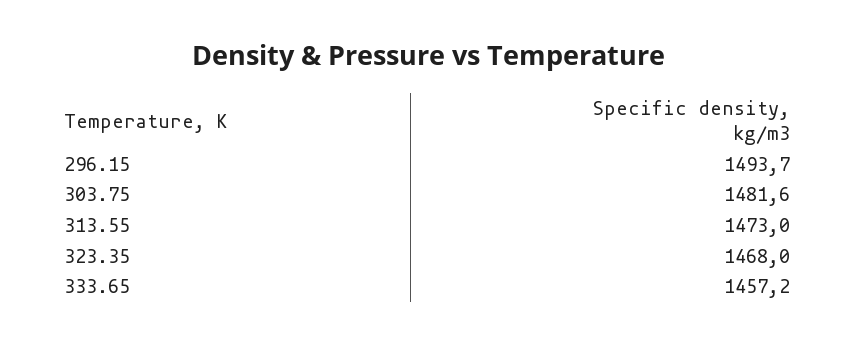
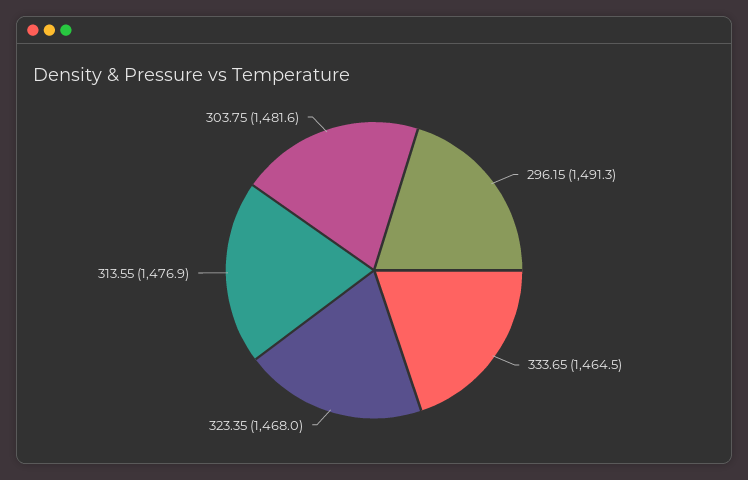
  {
-   "296.15": 1493.7,
+   "296.15": 1491.3,
    "303.75": 1481.6,
-   "313.55": 1473,
+   "313.55": 1476.9,
    "323.35": 1468,
-   "333.65": 1457.2
+   "333.65": 1464.5
  }

